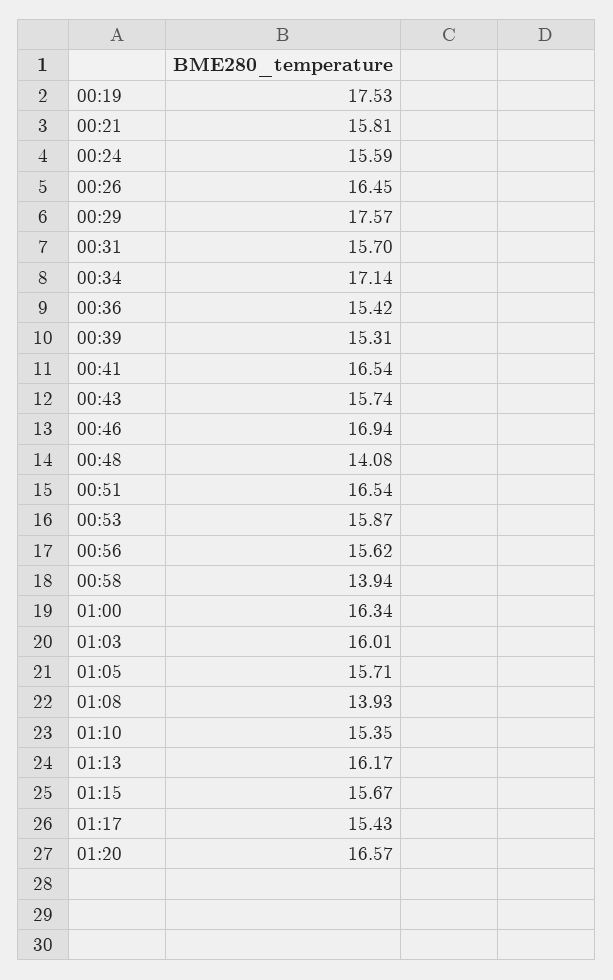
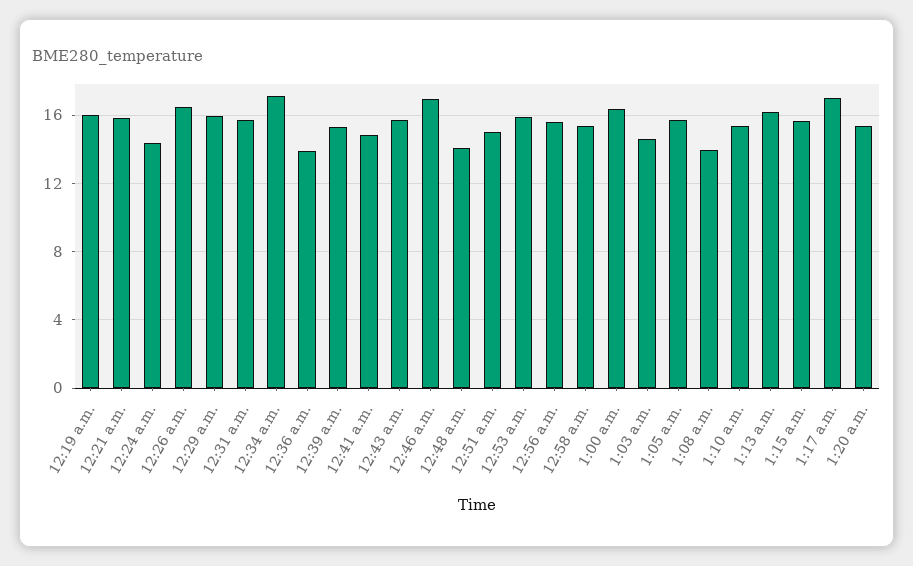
  {
-   "00:19": 17.53,
+   "00:19": 16,
    "00:21": 15.81,
-   "00:24": 15.59,
+   "00:24": 14.5,
    "00:26": 16.45,
-   "00:29": 17.57,
+   "00:29": 16,
    "00:31": 15.7,
    "00:34": 17.14,
-   "00:36": 15.42,
+   "00:36": 14,
    "00:39": 15.31,
-   "00:41": 16.54,
+   "00:41": 15,
    "00:43": 15.74,
    "00:46": 16.94,
    "00:48": 14.08,
-   "00:51": 16.54,
+   "00:51": 15,
    "00:53": 15.87,
    "00:56": 15.62,
-   "00:58": 13.94,
+   "00:58": 15.5,
    "01:00": 16.34,
-   "01:03": 16.01,
+   "01:03": 14.5,
    "01:05": 15.71,
    "01:08": 13.93,
    "01:10": 15.35,
    "01:13": 16.17,
    "01:15": 15.67,
-   "01:17": 15.43,
+   "01:17": 17,
-   "01:20": 16.57
+   "01:20": 15.5
  }

